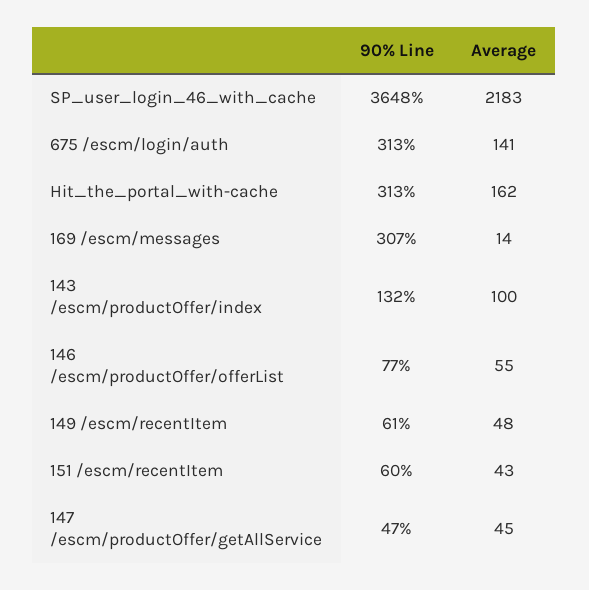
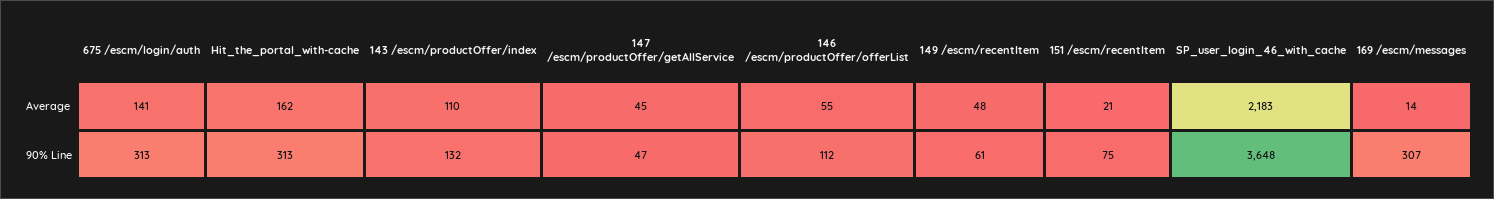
  {
    "90% Line": {
      "SP_user_login_46_with_cache": 3648,
      "675 /escm/login/auth": 313,
      "Hit_the_portal_with-cache": 313,
      "169 /escm/messages": 307,
      "143 /escm/productOffer/index": 132,
-     "146 /escm/productOffer/offerList": 77,
+     "146 /escm/productOffer/offerList": 112,
      "149 /escm/recentItem": 61,
-     "151 /escm/recentItem": 60,
+     "151 /escm/recentItem": 75,
      "147 /escm/productOffer/getAllService": 47
    },
    "Average": {
      "SP_user_login_46_with_cache": 2183,
      "675 /escm/login/auth": 141,
      "Hit_the_portal_with-cache": 162,
      "169 /escm/messages": 14,
-     "143 /escm/productOffer/index": 100,
+     "143 /escm/productOffer/index": 110,
      "146 /escm/productOffer/offerList": 55,
      "149 /escm/recentItem": 48,
-     "151 /escm/recentItem": 43,
+     "151 /escm/recentItem": 21,
      "147 /escm/productOffer/getAllService": 45
    }
  }

